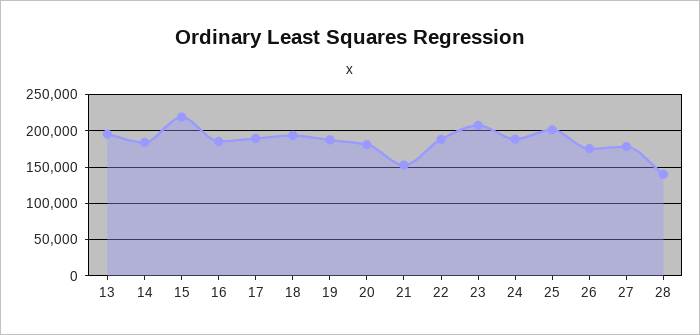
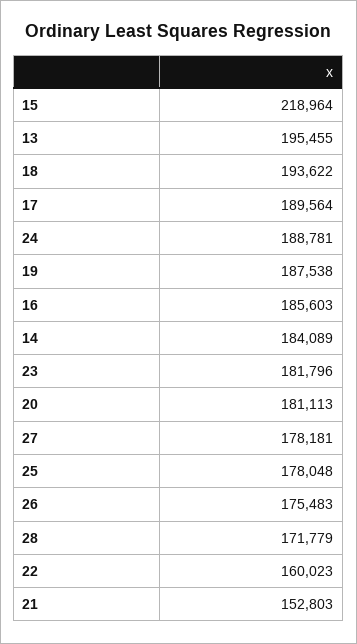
  {
    "13": 195455,
    "14": 184089,
    "15": 218964,
    "16": 185603,
    "17": 189564,
    "18": 193622,
    "19": 187538,
    "20": 181113,
    "21": 152803,
-   "22": 190000,
+   "22": 160023,
-   "23": 210000,
+   "23": 181796,
    "24": 188781,
-   "25": 200000,
+   "25": 178048,
    "26": 175483,
    "27": 178181,
-   "28": 140000
+   "28": 171779
  }

